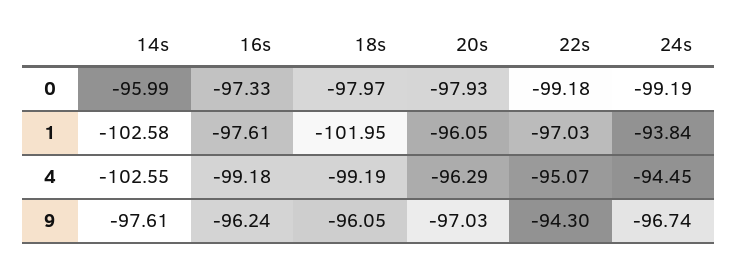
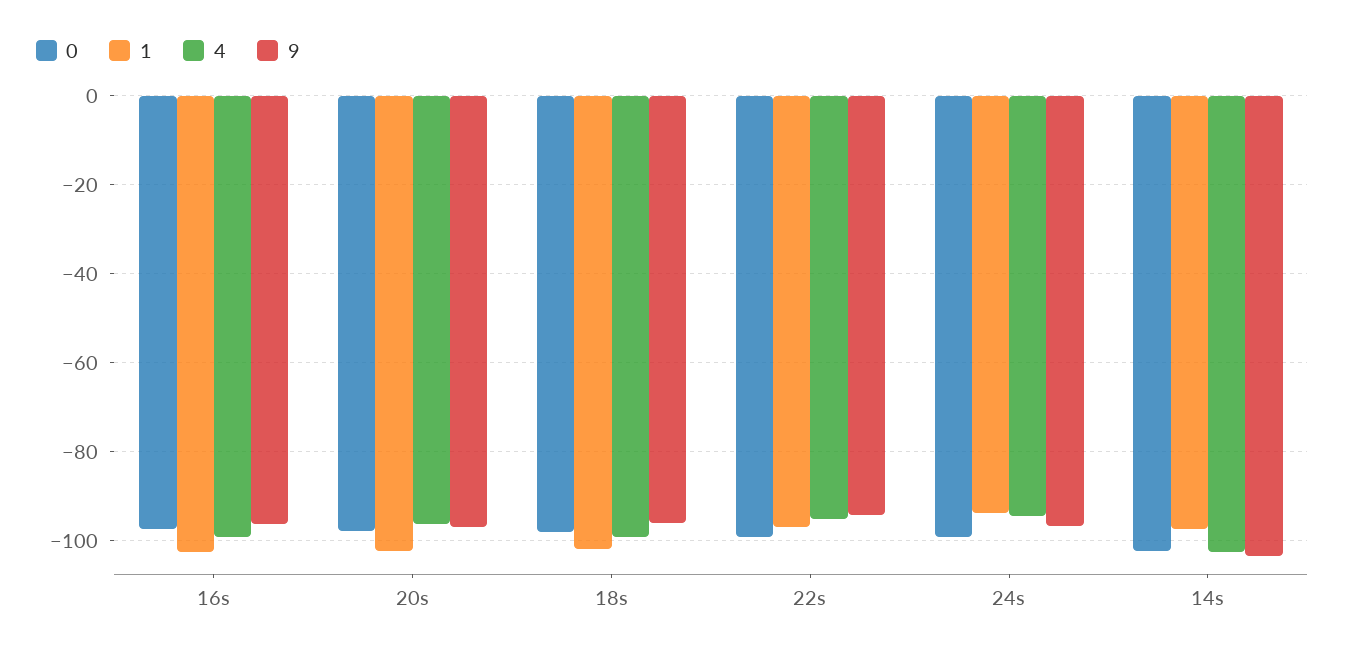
  {
    "0": {
-     "14s": -95.99,
+     "14s": -102,
      "16s": -97.33,
      "18s": -97.97,
      "20s": -97.93,
      "22s": -99.18,
      "24s": -99.19
    },
    "1": {
-     "14s": -102.58,
+     "14s": -98,
-     "16s": -97.61,
+     "16s": -102,
      "18s": -101.95,
-     "20s": -96.05,
+     "20s": -102,
      "22s": -97.03,
      "24s": -93.84
    },
    "4": {
      "14s": -102.55,
      "16s": -99.18,
      "18s": -99.19,
      "20s": -96.29,
      "22s": -95.07,
      "24s": -94.45
    },
    "9": {
-     "14s": -97.61,
+     "14s": -104,
      "16s": -96.24,
      "18s": -96.05,
      "20s": -97.03,
      "22s": -94.3,
      "24s": -96.74
    }
  }

